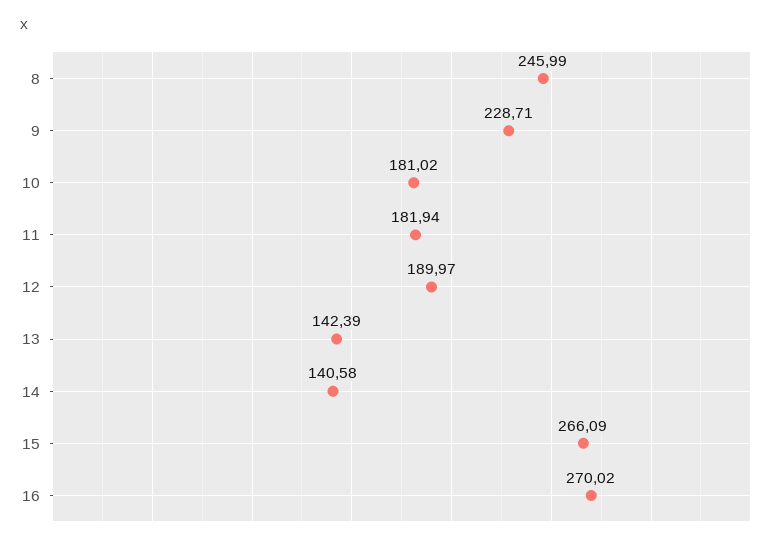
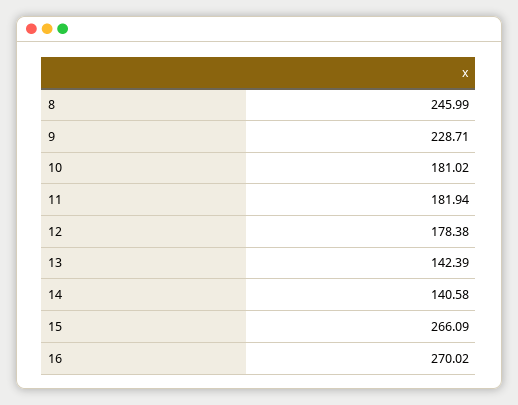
  {
    "8": 245.99,
    "9": 228.71,
    "10": 181.02,
    "11": 181.94,
-   "12": 189.97,
+   "12": 178.38,
    "13": 142.39,
    "14": 140.58,
    "15": 266.09,
    "16": 270.02
  }

